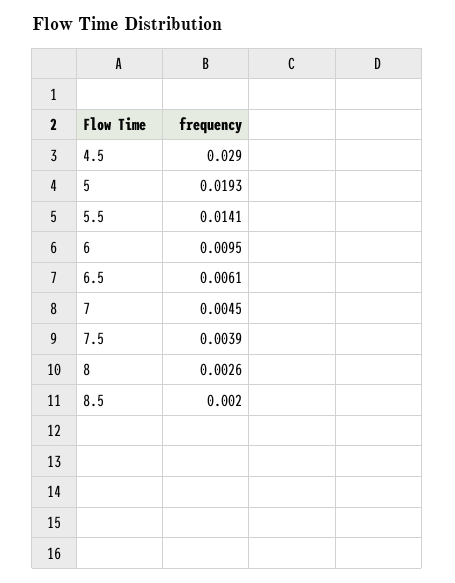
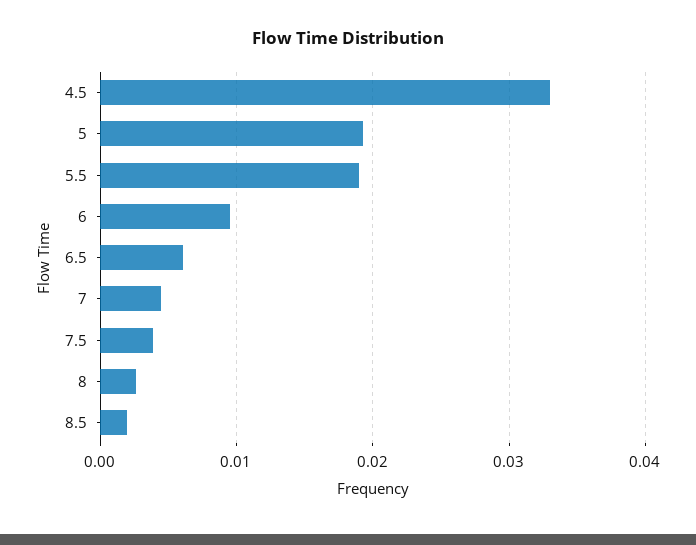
  {
-   "4.5": 0.029,
+   "4.5": 0.033,
    "5": 0.0193,
-   "5.5": 0.0141,
+   "5.5": 0.019,
    "6": 0.0095,
    "6.5": 0.0061,
    "7": 0.0045,
    "7.5": 0.0039,
    "8": 0.0026,
    "8.5": 0.002
  }

